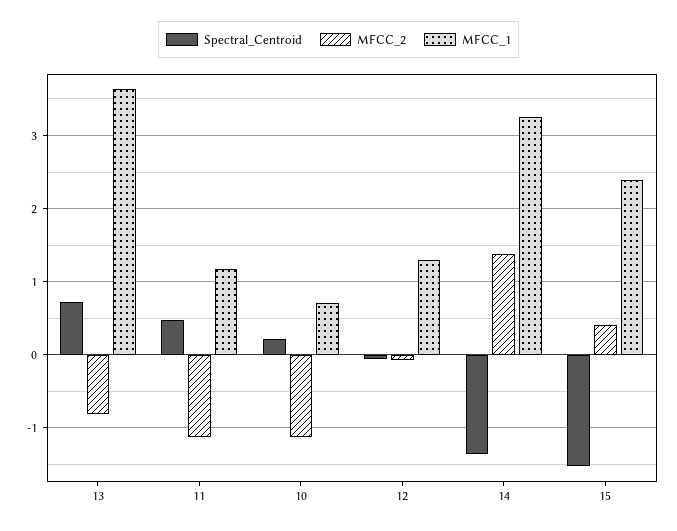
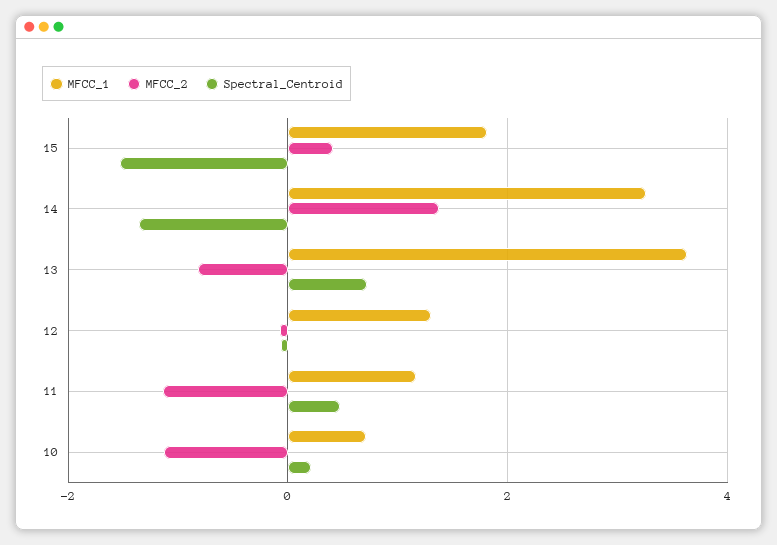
  {
    "Spectral_Centroid": {
      "13": 0.7,
      "11": 0.5,
      "10": 0.2,
      "12": -0.1,
      "14": -1.4,
      "15": -1.5
    },
    "MFCC_2": {
      "13": -0.8,
      "11": -1.1,
      "10": -1.1,
      "12": -0.1,
      "14": 1.4,
      "15": 0.4
    },
    "MFCC_1": {
      "13": 3.6,
      "11": 1.2,
      "10": 0.7,
      "12": 1.3,
      "14": 3.3,
-     "15": 2.4
+     "15": 1.8
    }
  }

